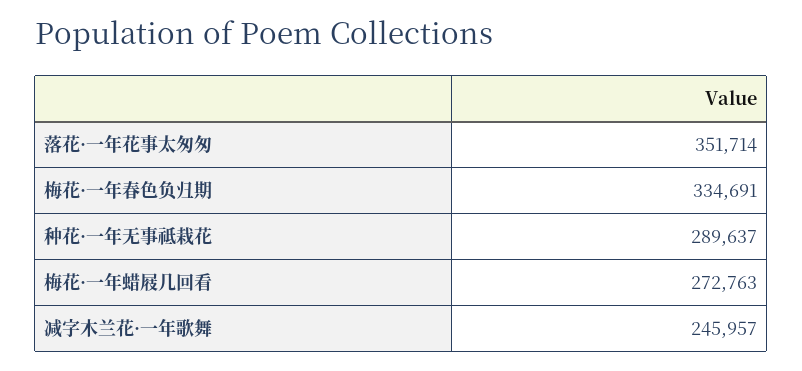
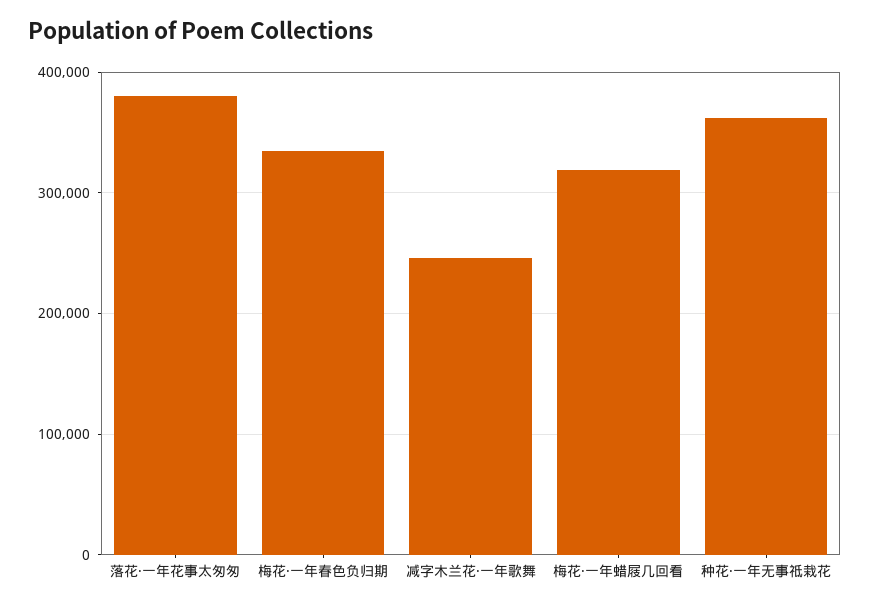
  {
-   "落花·一年花事太匆匆": 351714,
+   "落花·一年花事太匆匆": 380000,
    "梅花·一年春色负归期": 334691,
-   "种花·一年无事祗栽花": 289637,
+   "种花·一年无事祗栽花": 360000,
-   "梅花·一年蜡屐几回看": 272763,
+   "梅花·一年蜡屐几回看": 320000,
    "减字木兰花·一年歌舞": 245957
  }

